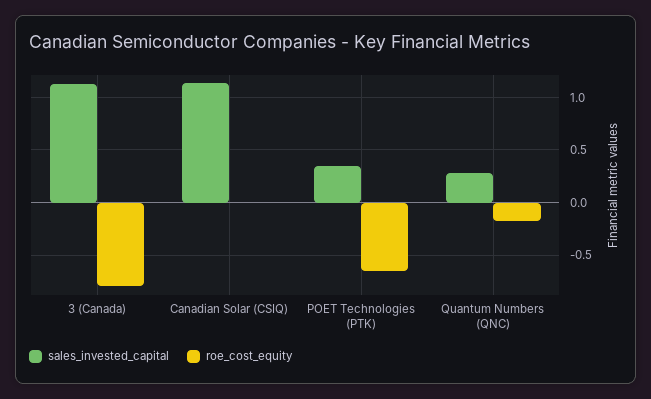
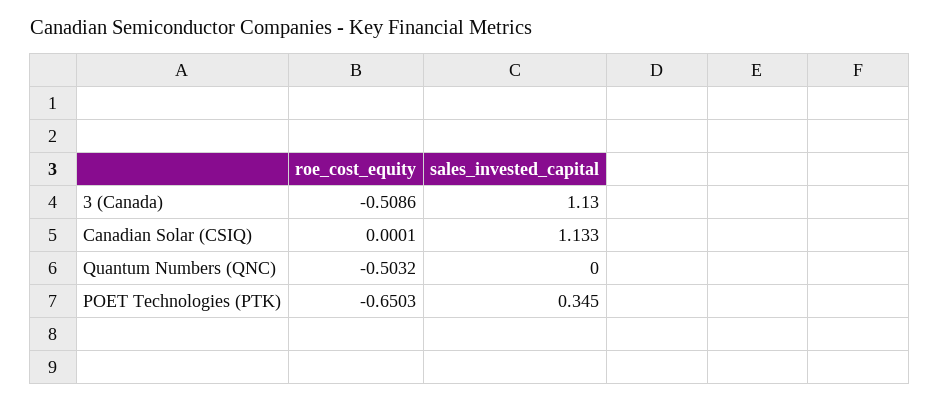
  {
    "sales_invested_capital": {
      "3 (Canada)": 1.13,
      "Canadian Solar (CSIQ)": 1.133,
      "POET Technologies (PTK)": 0.345,
-     "Quantum Numbers (QNC)": 0.3
+     "Quantum Numbers (QNC)": 0
    },
    "roe_cost_equity": {
-     "3 (Canada)": -0.8,
+     "3 (Canada)": -0.5086,
      "Canadian Solar (CSIQ)": 0.0001,
      "POET Technologies (PTK)": -0.6503,
-     "Quantum Numbers (QNC)": -0.2
+     "Quantum Numbers (QNC)": -0.5032
    }
  }

